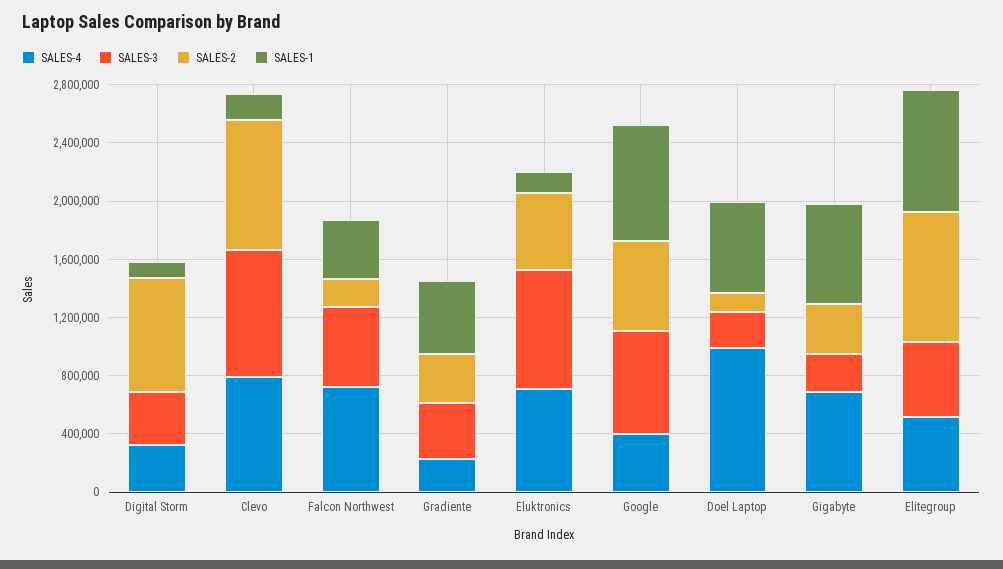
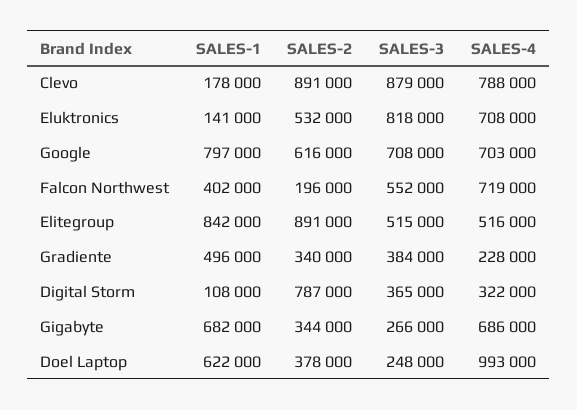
  {
    "SALES-4": {
      "Digital Storm": 322000,
      "Clevo": 788000,
      "Falcon Northwest": 719000,
      "Gradiente": 228000,
      "Eluktronics": 708000,
-     "Google": 400000,
+     "Google": 703000,
      "Doel Laptop": 993000,
      "Gigabyte": 686000,
      "Elitegroup": 516000
    },
    "SALES-3": {
      "Digital Storm": 365000,
      "Clevo": 879000,
      "Falcon Northwest": 552000,
      "Gradiente": 384000,
      "Eluktronics": 818000,
      "Google": 708000,
      "Doel Laptop": 248000,
      "Gigabyte": 266000,
      "Elitegroup": 515000
    },
    "SALES-2": {
      "Digital Storm": 787000,
      "Clevo": 891000,
      "Falcon Northwest": 196000,
      "Gradiente": 340000,
      "Eluktronics": 532000,
      "Google": 616000,
-     "Doel Laptop": 100000,
+     "Doel Laptop": 378000,
      "Gigabyte": 344000,
      "Elitegroup": 891000
    },
    "SALES-1": {
      "Digital Storm": 108000,
      "Clevo": 178000,
      "Falcon Northwest": 402000,
      "Gradiente": 496000,
      "Eluktronics": 141000,
      "Google": 797000,
      "Doel Laptop": 622000,
      "Gigabyte": 682000,
      "Elitegroup": 842000
    }
  }

